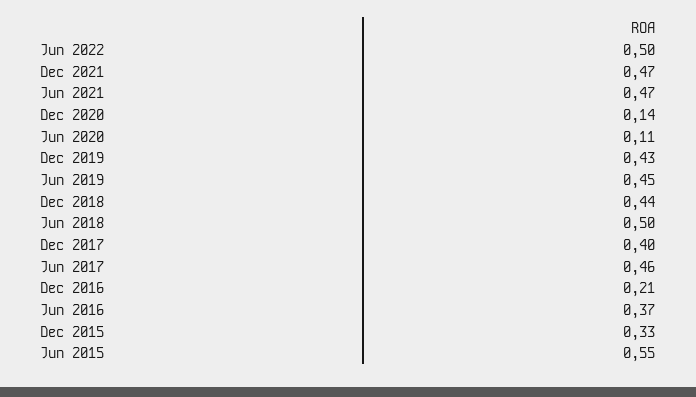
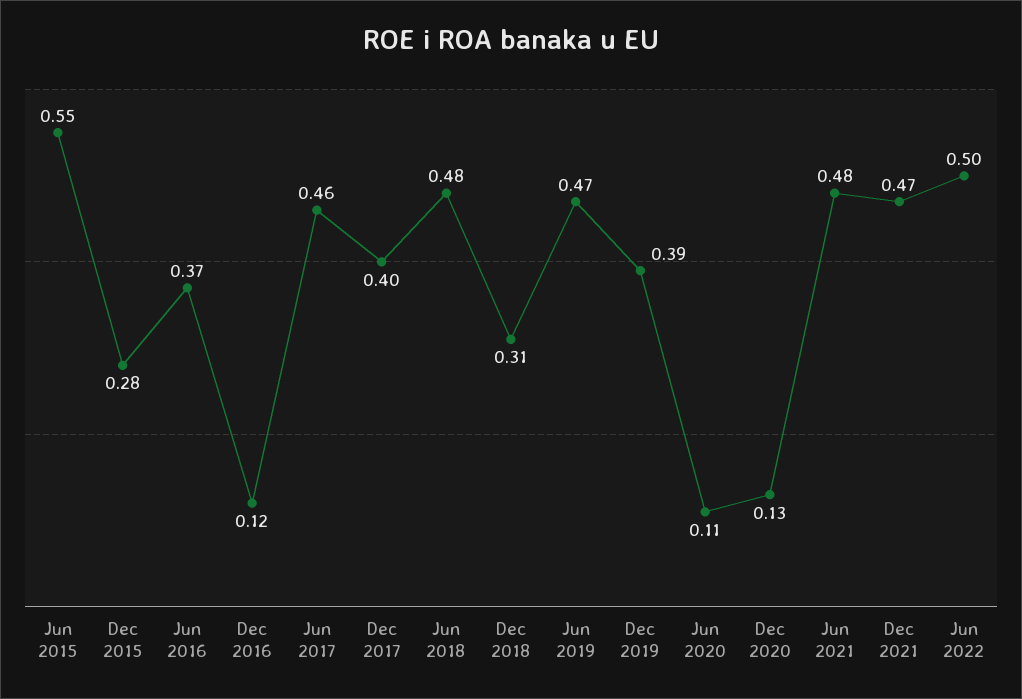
  {
    "Jun 2022": 0.5,
    "Dec 2021": 0.47,
-   "Jun 2021": 0.47,
+   "Jun 2021": 0.48,
-   "Dec 2020": 0.14,
+   "Dec 2020": 0.13,
    "Jun 2020": 0.11,
-   "Dec 2019": 0.43,
+   "Dec 2019": 0.39,
-   "Jun 2019": 0.45,
+   "Jun 2019": 0.47,
-   "Dec 2018": 0.44,
+   "Dec 2018": 0.31,
-   "Jun 2018": 0.5,
+   "Jun 2018": 0.48,
    "Dec 2017": 0.4,
    "Jun 2017": 0.46,
-   "Dec 2016": 0.21,
+   "Dec 2016": 0.12,
    "Jun 2016": 0.37,
-   "Dec 2015": 0.33,
+   "Dec 2015": 0.28,
    "Jun 2015": 0.55
  }

